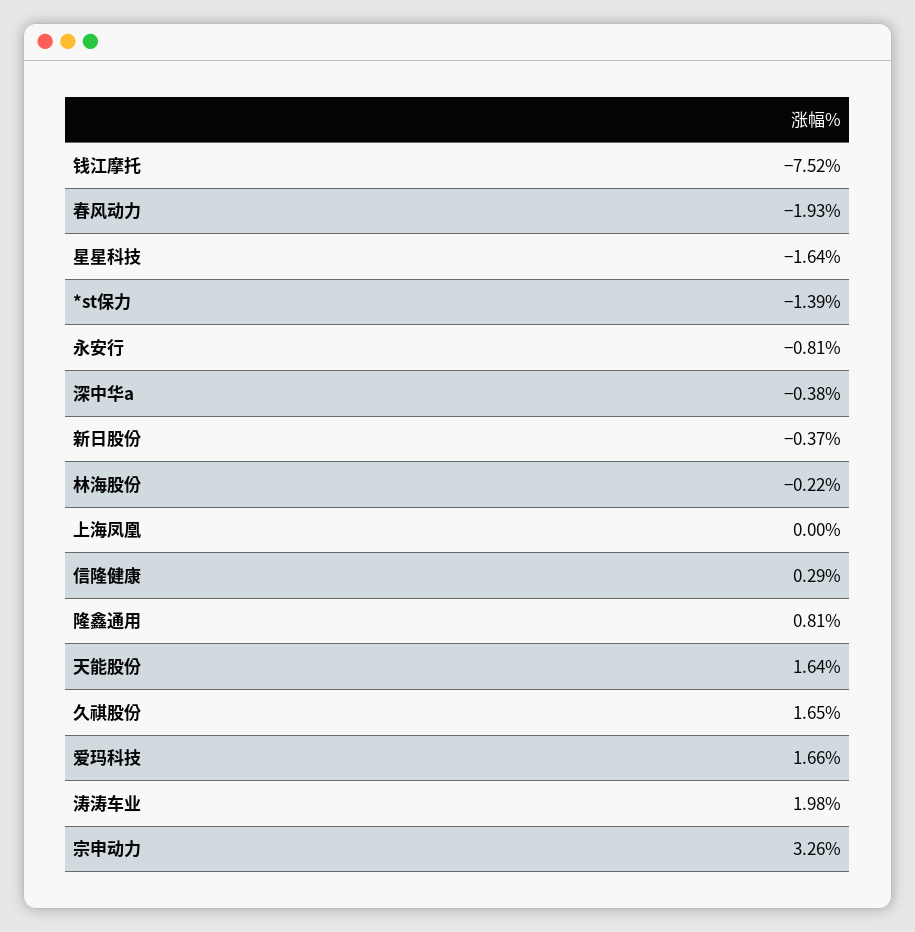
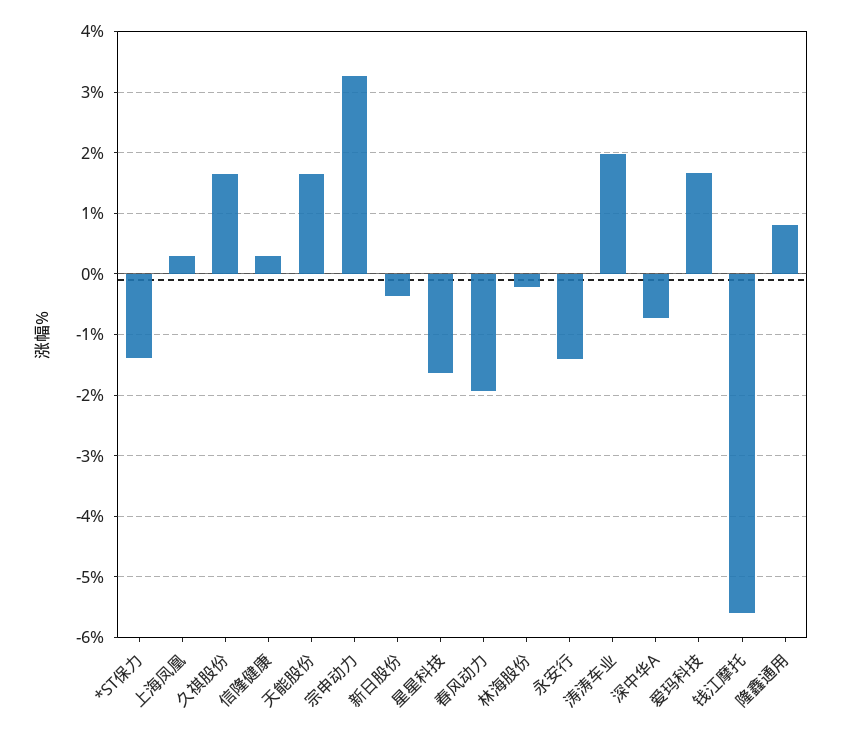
  {
-   "钱江摩托": -7.52,
+   "钱江摩托": -5.6,
    "春风动力": -1.93,
    "星星科技": -1.64,
    "*st保力": -1.39,
-   "永安行": -0.81,
+   "永安行": -1.4,
-   "深中华a": -0.38,
+   "深中华a": -0.7,
    "新日股份": -0.37,
    "林海股份": -0.22,
-   "上海凤凰": 0,
+   "上海凤凰": 0.3,
    "信隆健康": 0.29,
    "隆鑫通用": 0.81,
    "天能股份": 1.64,
    "久祺股份": 1.65,
    "爱玛科技": 1.66,
    "涛涛车业": 1.98,
    "宗申动力": 3.26
  }

